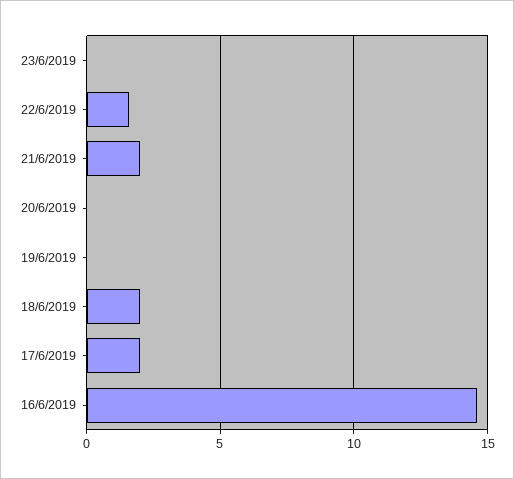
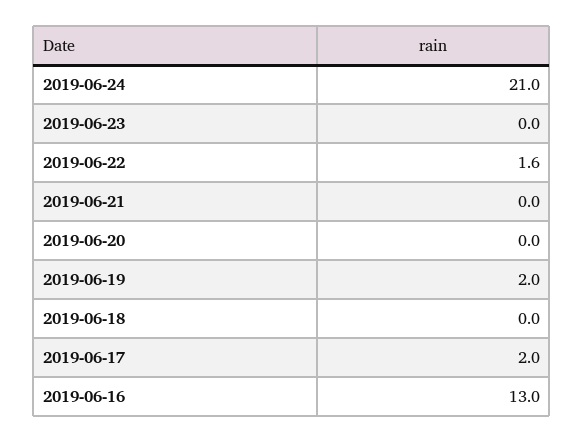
  {
    "23/6/2019": 0,
    "22/6/2019": 1.6,
-   "21/6/2019": 2,
+   "21/6/2019": 0,
    "20/6/2019": 0,
-   "19/6/2019": 0,
+   "19/6/2019": 2,
-   "18/6/2019": 2,
+   "18/6/2019": 0,
    "17/6/2019": 2,
-   "16/6/2019": 14.5
+   "16/6/2019": 13,
+   "2019-06-24": 21
  }

